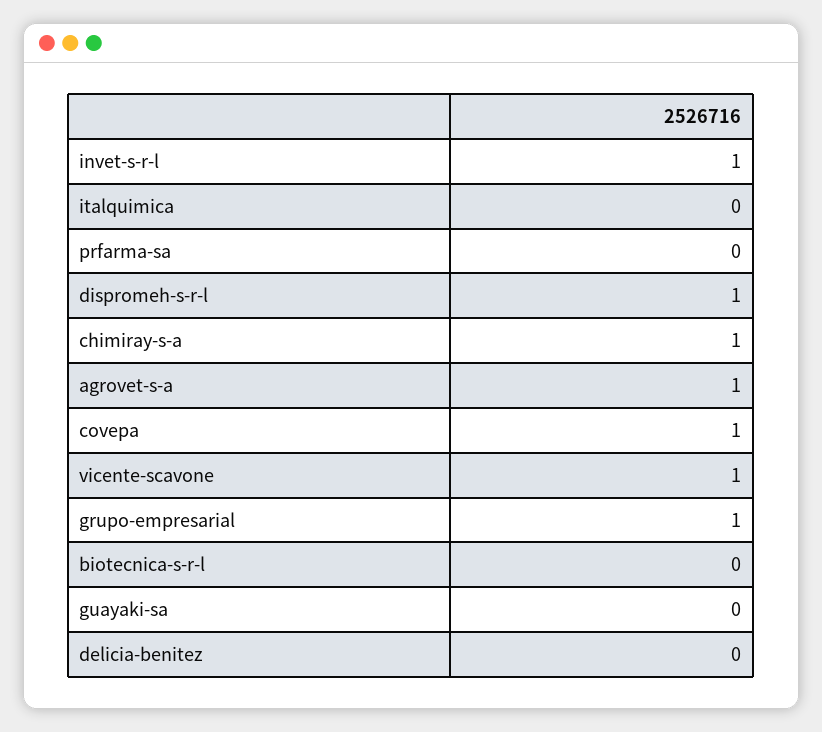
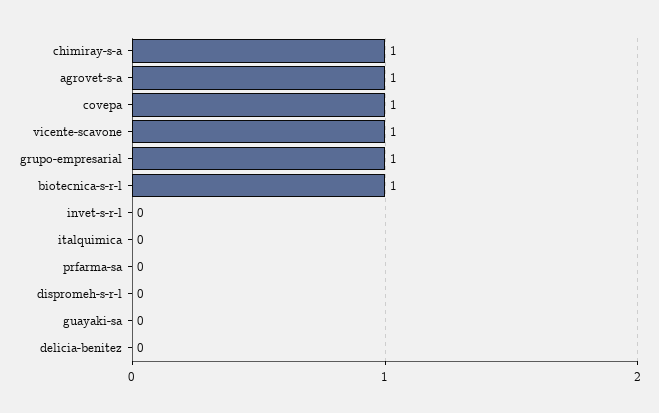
  {
-   "invet-s-r-l": 1,
+   "invet-s-r-l": 0,
    "italquimica": 0,
    "prfarma-sa": 0,
-   "dispromeh-s-r-l": 1,
+   "dispromeh-s-r-l": 0,
    "chimiray-s-a": 1,
    "agrovet-s-a": 1,
    "covepa": 1,
    "vicente-scavone": 1,
    "grupo-empresarial": 1,
-   "biotecnica-s-r-l": 0,
+   "biotecnica-s-r-l": 1,
    "guayaki-sa": 0,
    "delicia-benitez": 0
  }

